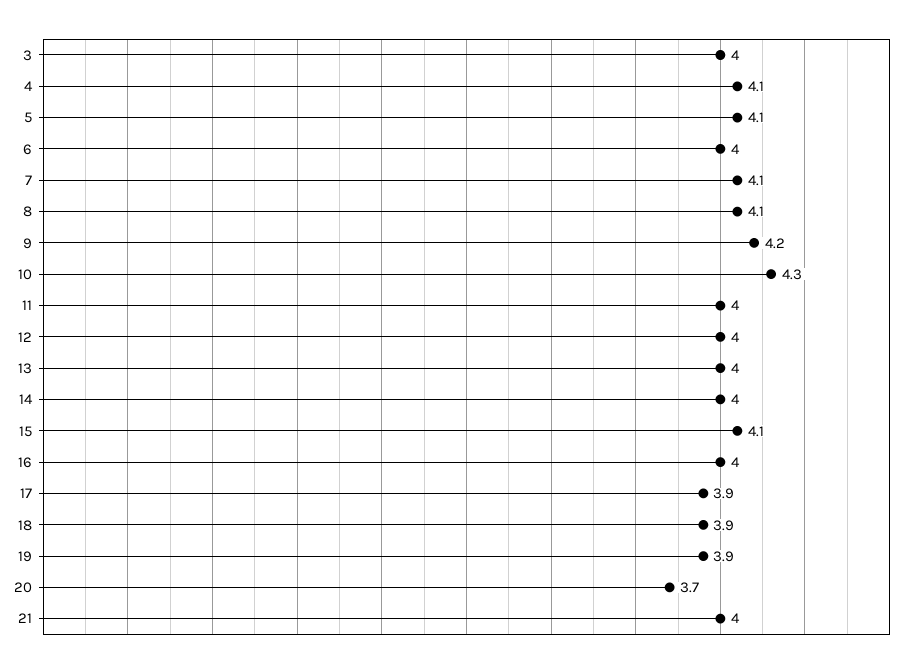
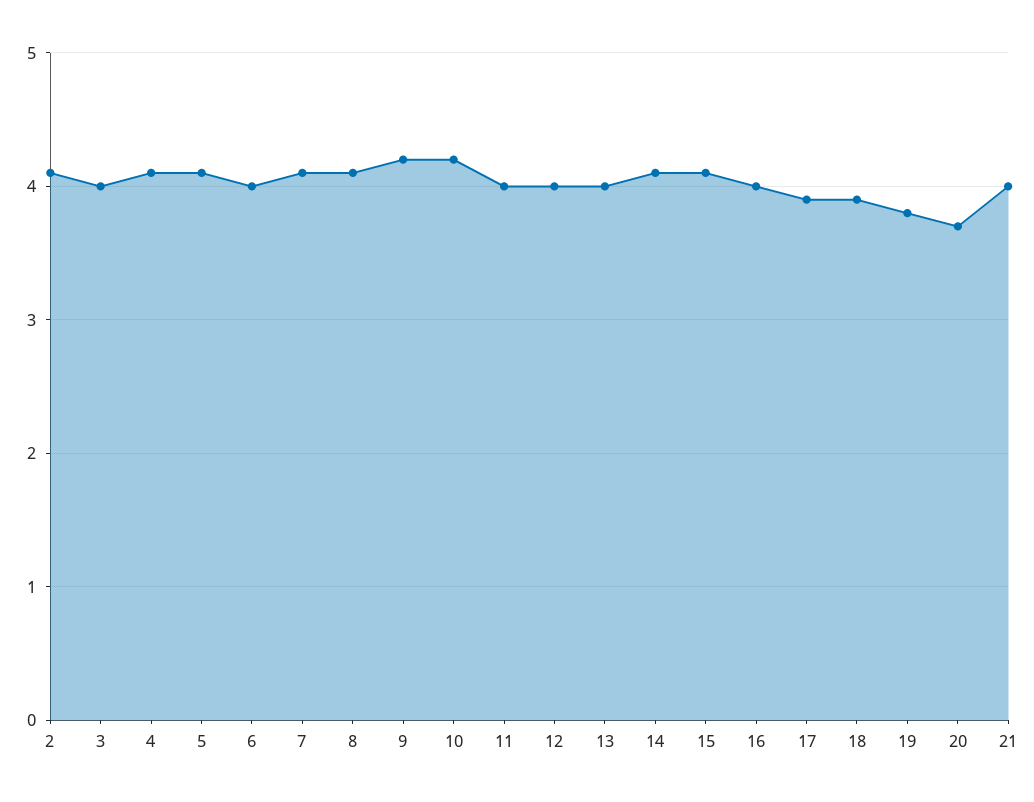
  {
    "3": 4,
    "4": 4.1,
    "5": 4.1,
    "6": 4,
    "7": 4.1,
    "8": 4.1,
    "9": 4.2,
-   "10": 4.3,
+   "10": 4.2,
    "11": 4,
    "12": 4,
    "13": 4,
-   "14": 4,
+   "14": 4.1,
    "15": 4.1,
    "16": 4,
    "17": 3.9,
    "18": 3.9,
-   "19": 3.9,
+   "19": 3.8,
    "20": 3.7,
-   "21": 4
+   "21": 4,
+   "2": 4.1
  }

